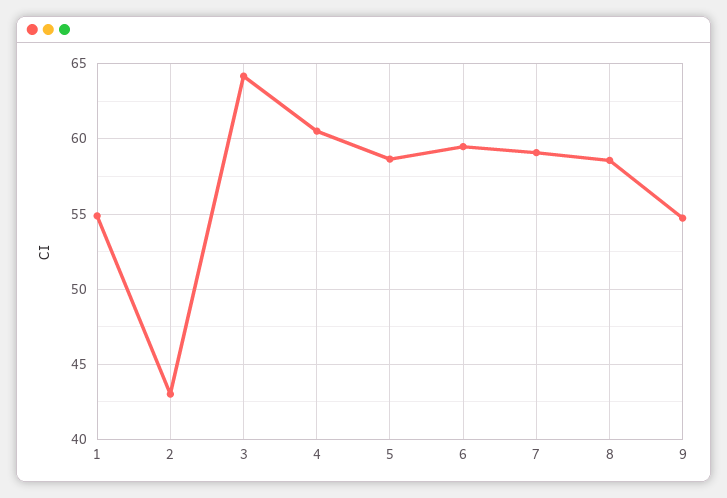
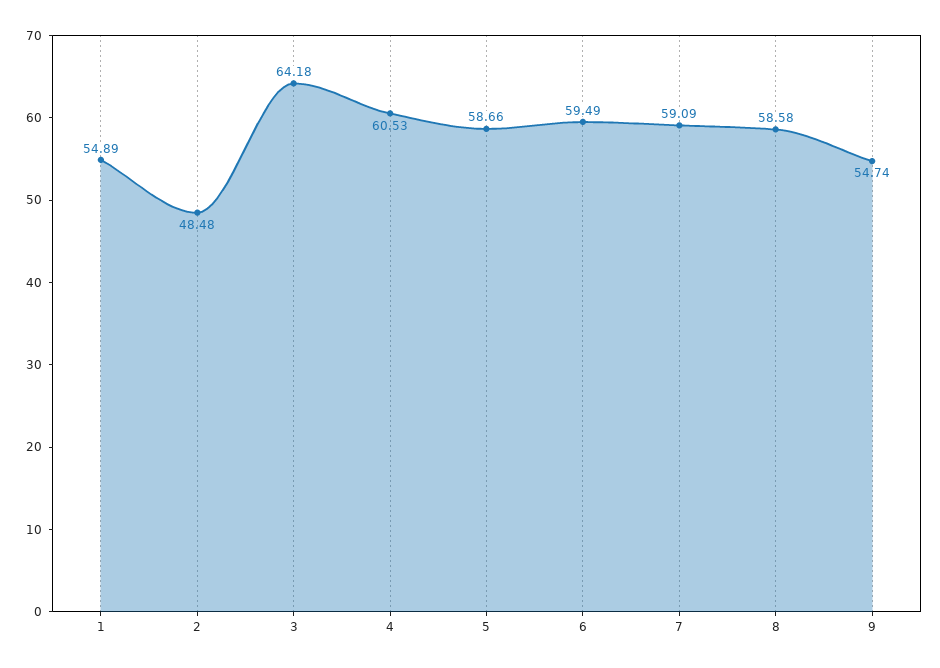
  {
    "1": 54.89,
-   "2": 43,
+   "2": 48.48,
    "3": 64.18,
    "4": 60.53,
    "5": 58.66,
    "6": 59.49,
    "7": 59.09,
    "8": 58.58,
    "9": 54.74
  }

